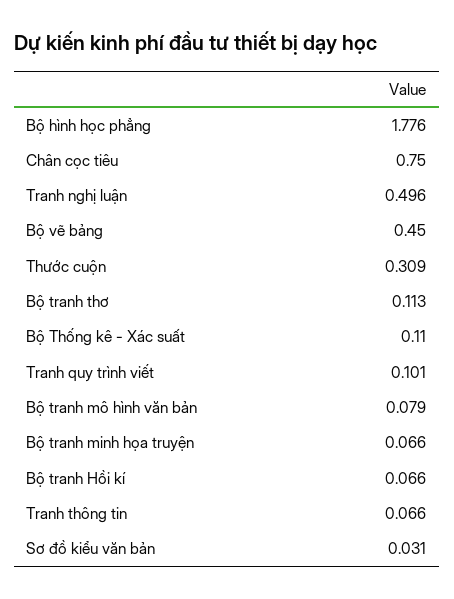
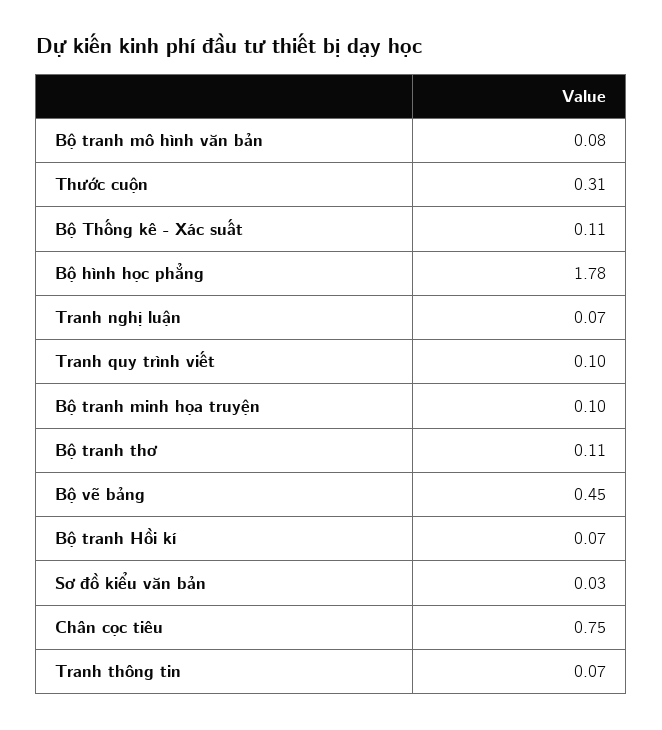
  {
    "Bộ hình học phẳng": 1.776,
    "Chân cọc tiêu": 0.75,
-   "Tranh nghị luận": 0.496,
+   "Tranh nghị luận": 0.07,
    "Bộ vẽ bảng": 0.45,
    "Thước cuộn": 0.309,
    "Bộ tranh thơ": 0.113,
    "Bộ Thống kê - Xác suất": 0.11,
    "Tranh quy trình viết": 0.101,
    "Bộ tranh mô hình văn bản": 0.079,
-   "Bộ tranh minh họa truyện": 0.066,
+   "Bộ tranh minh họa truyện": 0.1,
    "Bộ tranh Hồi kí": 0.066,
    "Tranh thông tin": 0.066,
    "Sơ đồ kiểu văn bản": 0.031
  }

